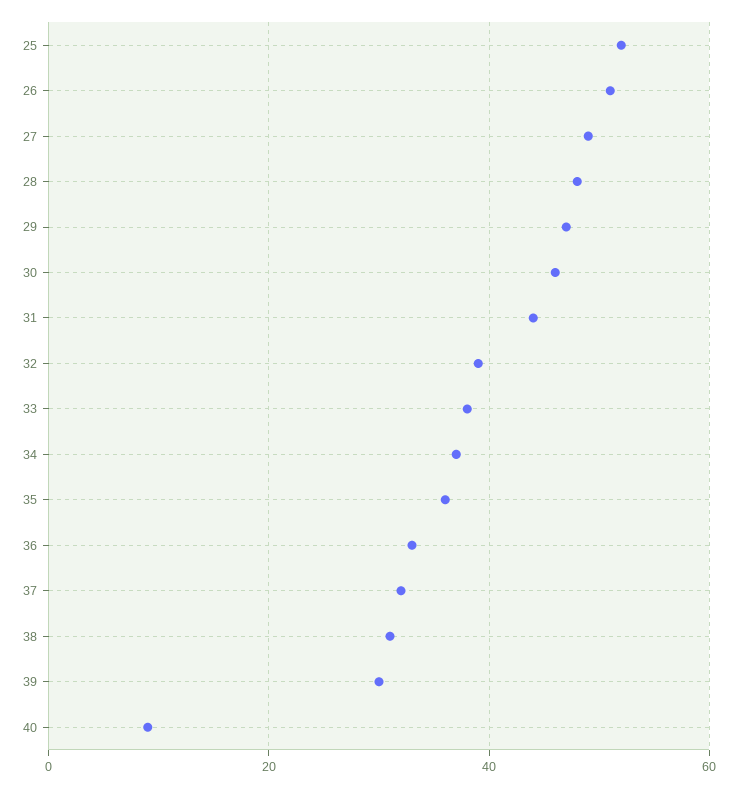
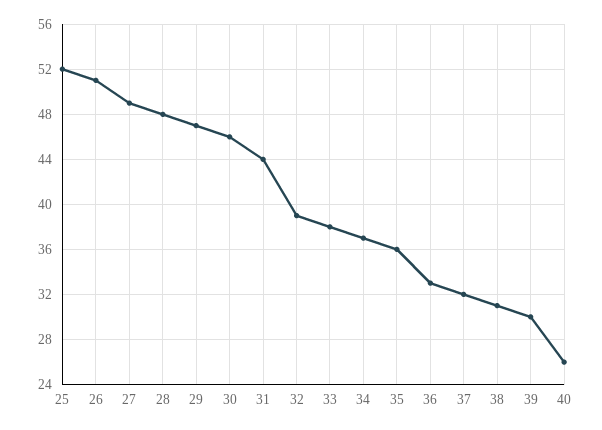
  {
    "25": 52,
    "26": 51,
    "27": 49,
    "28": 48,
    "29": 47,
    "30": 46,
    "31": 44,
    "32": 39,
    "33": 38,
    "34": 37,
    "35": 36,
    "36": 33,
    "37": 32,
    "38": 31,
    "39": 30,
-   "40": 10
+   "40": 26
  }

